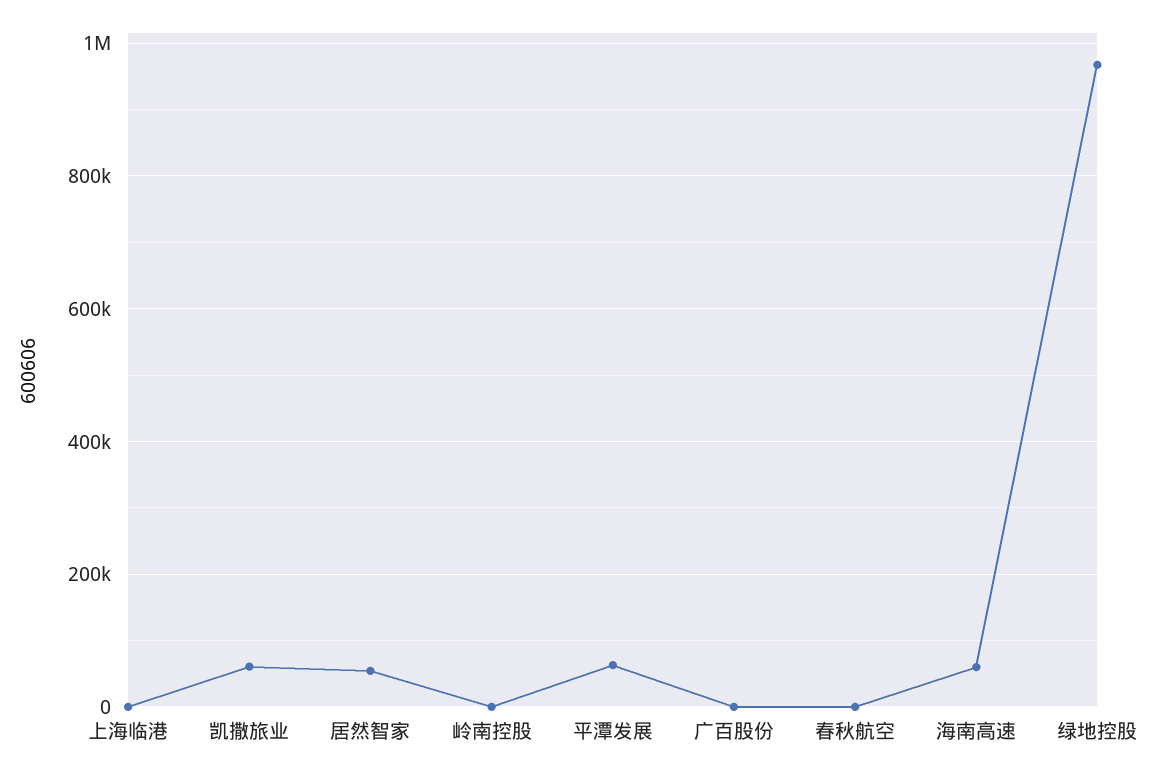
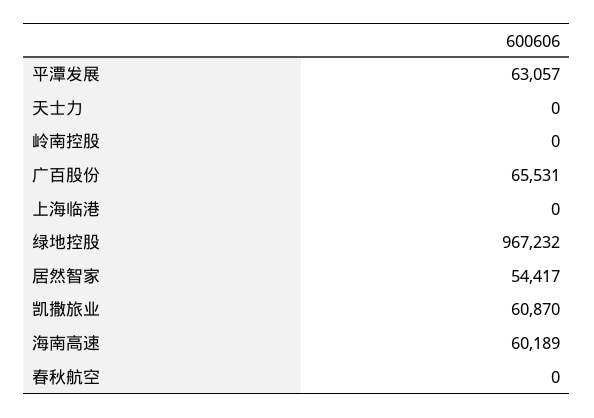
  {
    "上海临港": 0,
    "凯撒旅业": 60870,
    "居然智家": 54417,
    "岭南控股": 0,
    "平潭发展": 63057,
-   "广百股份": 0,
+   "广百股份": 65531,
    "春秋航空": 0,
    "海南高速": 60189,
-   "绿地控股": 967232
+   "绿地控股": 967232,
+   "天士力": 0
  }

